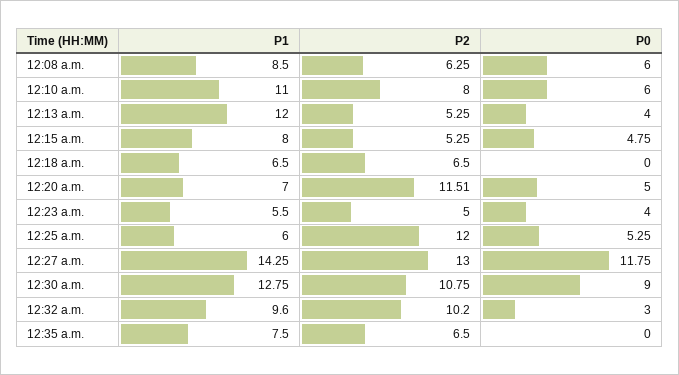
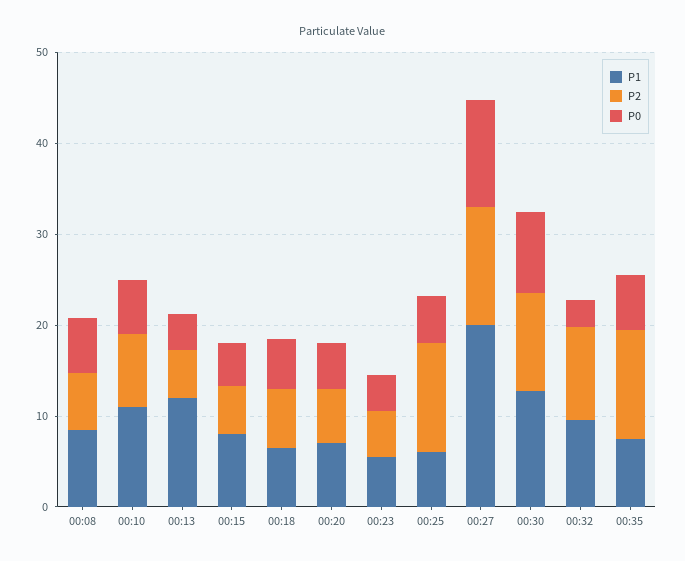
  {
    "P1": {
      "12:08 a.m.": 8.5,
      "12:10 a.m.": 11,
      "12:13 a.m.": 12,
      "12:15 a.m.": 8,
      "12:18 a.m.": 6.5,
      "12:20 a.m.": 7,
      "12:23 a.m.": 5.5,
      "12:25 a.m.": 6,
-     "12:27 a.m.": 14.25,
+     "12:27 a.m.": 20,
      "12:30 a.m.": 12.75,
      "12:32 a.m.": 9.6,
      "12:35 a.m.": 7.5
    },
    "P2": {
      "12:08 a.m.": 6.25,
      "12:10 a.m.": 8,
      "12:13 a.m.": 5.25,
      "12:15 a.m.": 5.25,
      "12:18 a.m.": 6.5,
-     "12:20 a.m.": 11.51,
+     "12:20 a.m.": 6,
      "12:23 a.m.": 5,
      "12:25 a.m.": 12,
      "12:27 a.m.": 13,
      "12:30 a.m.": 10.75,
      "12:32 a.m.": 10.2,
-     "12:35 a.m.": 6.5
+     "12:35 a.m.": 12
    },
    "P0": {
      "12:08 a.m.": 6,
      "12:10 a.m.": 6,
      "12:13 a.m.": 4,
      "12:15 a.m.": 4.75,
-     "12:18 a.m.": 0,
+     "12:18 a.m.": 6,
      "12:20 a.m.": 5,
      "12:23 a.m.": 4,
      "12:25 a.m.": 5.25,
      "12:27 a.m.": 11.75,
      "12:30 a.m.": 9,
      "12:32 a.m.": 3,
-     "12:35 a.m.": 0
+     "12:35 a.m.": 6
    }
  }

